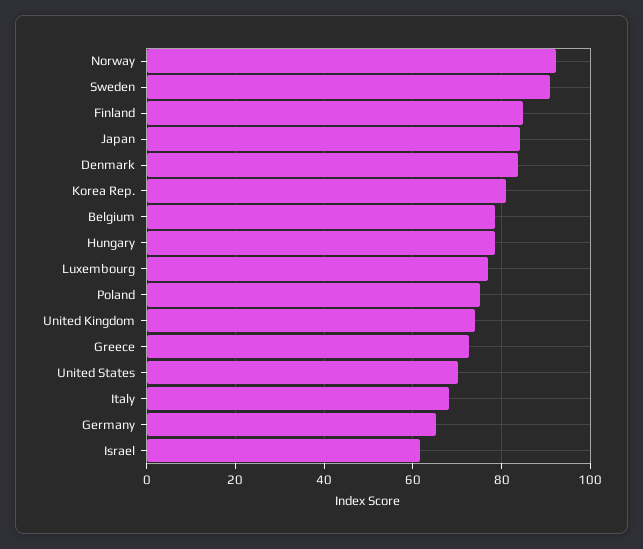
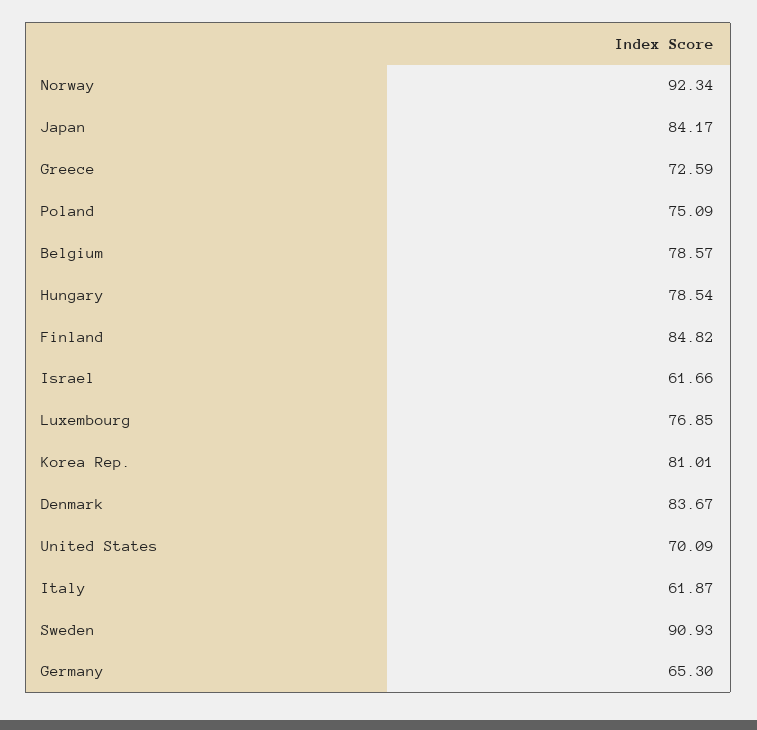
  {
    "Norway": 92.34,
    "Sweden": 90.93,
    "Finland": 84.82,
    "Japan": 84.17,
    "Denmark": 83.67,
    "Korea Rep.": 81.01,
    "Belgium": 78.57,
    "Hungary": 78.54,
    "Luxembourg": 76.85,
    "Poland": 75.09,
-   "United Kingdom": 74,
    "Greece": 72.59,
    "United States": 70.09,
-   "Italy": 68,
+   "Italy": 61.87,
    "Germany": 65.3,
    "Israel": 61.66
  }

